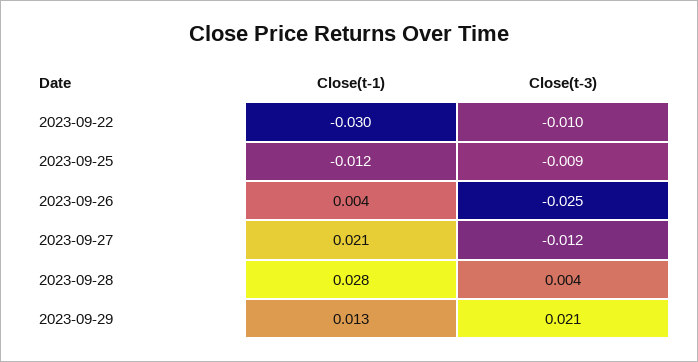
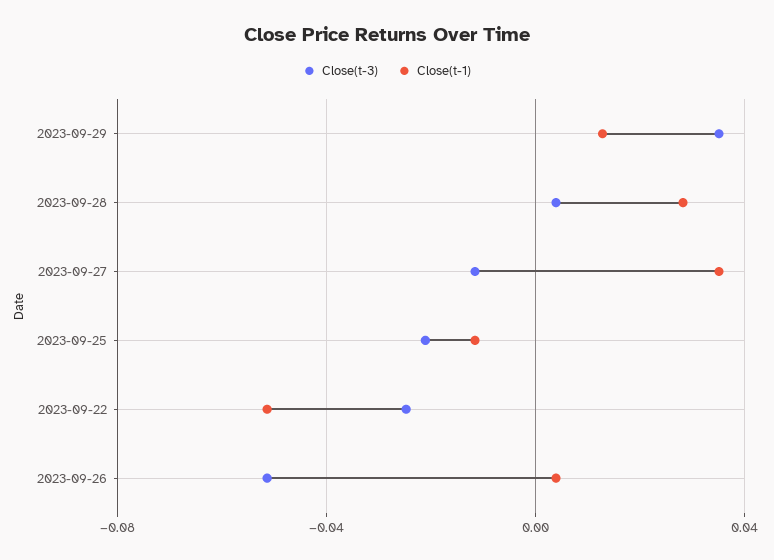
  {
    "Close(t-1)": {
-     "2023-09-22": -0.03,
+     "2023-09-22": -0.05,
      "2023-09-25": -0.012,
      "2023-09-26": 0.004,
-     "2023-09-27": 0.021,
+     "2023-09-27": 0.035,
      "2023-09-28": 0.028,
      "2023-09-29": 0.013
    },
    "Close(t-3)": {
-     "2023-09-22": -0.01,
+     "2023-09-22": -0.025,
-     "2023-09-25": -0.009,
+     "2023-09-25": -0.02,
-     "2023-09-26": -0.025,
+     "2023-09-26": -0.05,
      "2023-09-27": -0.012,
      "2023-09-28": 0.004,
-     "2023-09-29": 0.021
+     "2023-09-29": 0.035
    }
  }

